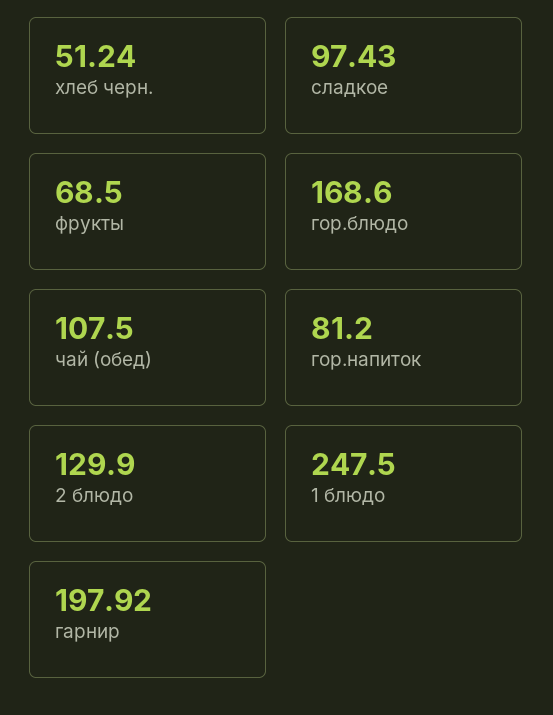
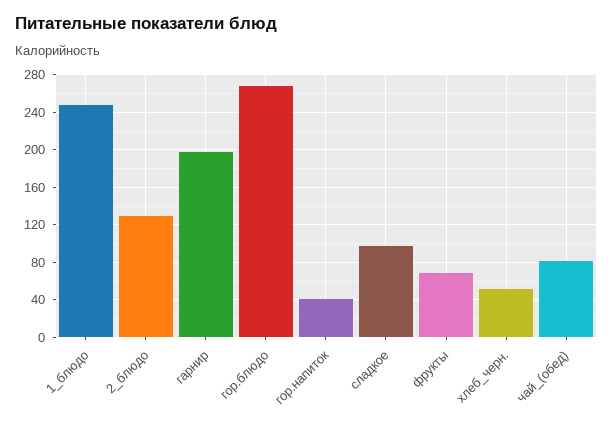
  {
    "хлеб черн.": 51.24,
    "сладкое": 97.43,
    "фрукты": 68.5,
-   "гор.блюдо": 168.6,
+   "гор.блюдо": 270,
-   "чай (обед)": 107.5,
+   "чай (обед)": 80,
-   "гор.напиток": 81.2,
+   "гор.напиток": 40,
    "2 блюдо": 129.9,
    "1 блюдо": 247.5,
    "гарнир": 197.92
  }

